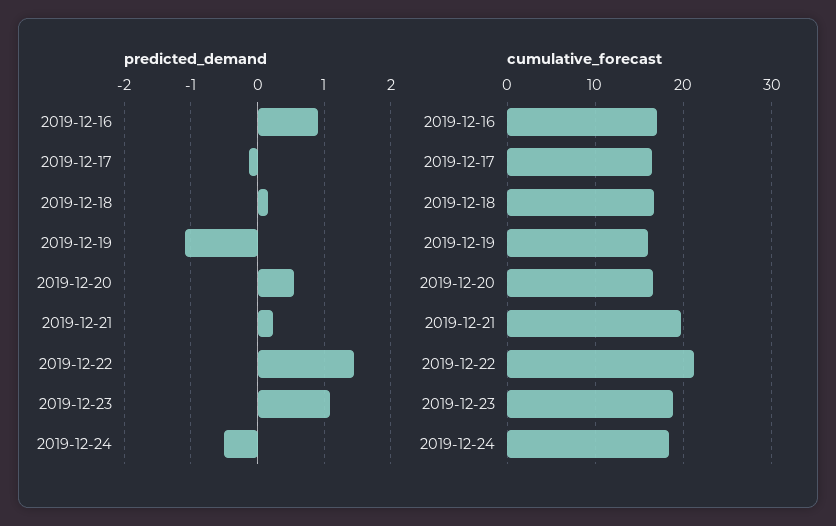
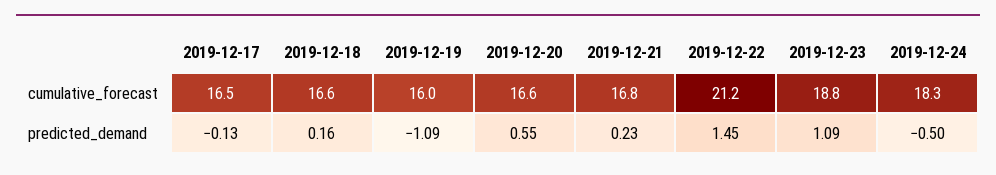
  {
    "predicted_demand": {
-     "2019-12-16": 0.9,
      "2019-12-17": -0.13,
      "2019-12-18": 0.16,
      "2019-12-19": -1.09,
      "2019-12-20": 0.55,
      "2019-12-21": 0.23,
      "2019-12-22": 1.45,
      "2019-12-23": 1.09,
      "2019-12-24": -0.5
    },
    "cumulative_forecast": {
-     "2019-12-16": 17,
      "2019-12-17": 16.5,
      "2019-12-18": 16.6,
      "2019-12-19": 16,
      "2019-12-20": 16.6,
-     "2019-12-21": 20,
+     "2019-12-21": 16.8,
      "2019-12-22": 21.2,
      "2019-12-23": 18.8,
      "2019-12-24": 18.3
    }
  }

